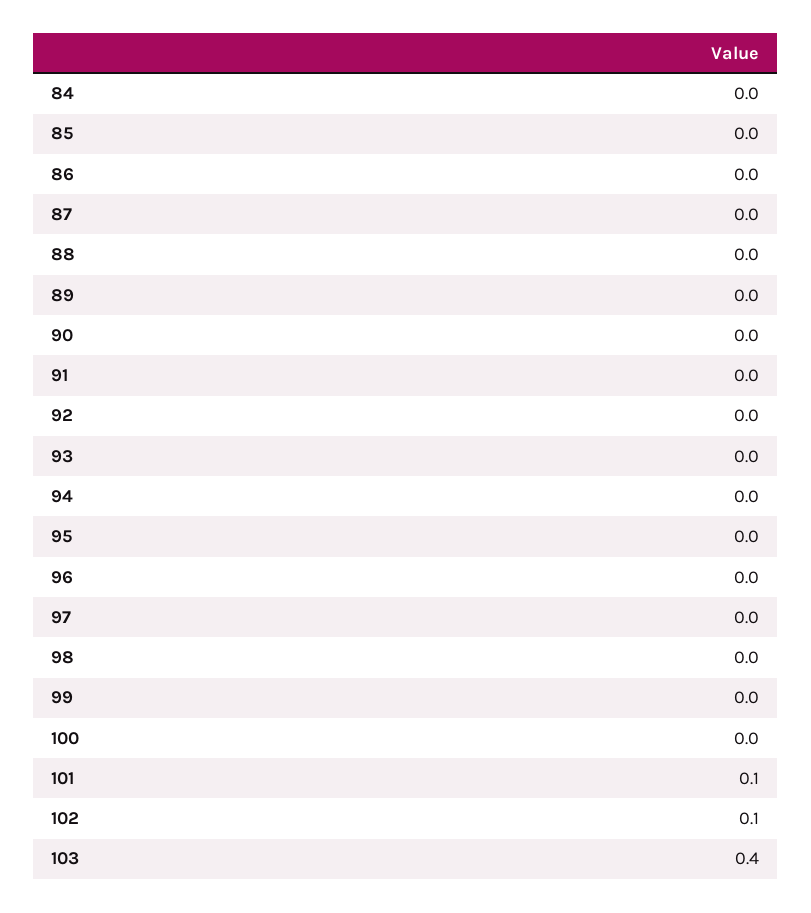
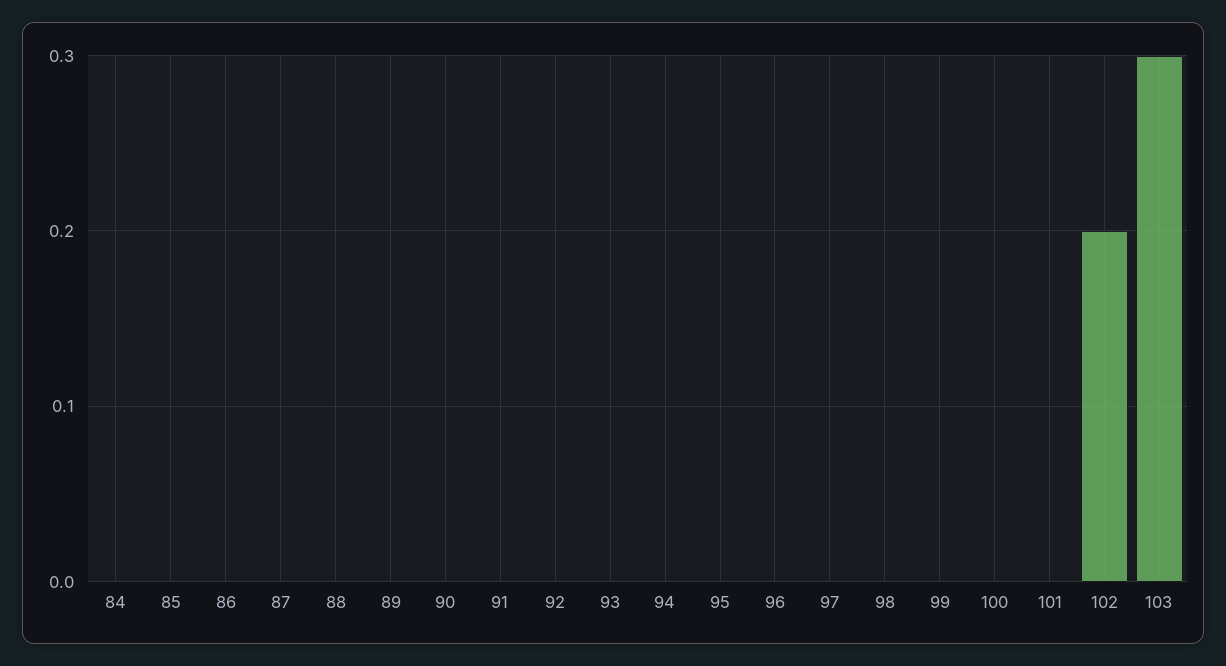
  {
    "84": 0,
    "85": 0,
    "86": 0,
    "87": 0,
    "88": 0,
    "89": 0,
    "90": 0,
    "91": 0,
    "92": 0,
    "93": 0,
    "94": 0,
    "95": 0,
    "96": 0,
    "97": 0,
    "98": 0,
    "99": 0,
    "100": 0,
-   "101": 0.1,
+   "101": 0,
-   "102": 0.1,
+   "102": 0.2,
-   "103": 0.4
+   "103": 0.3
  }

